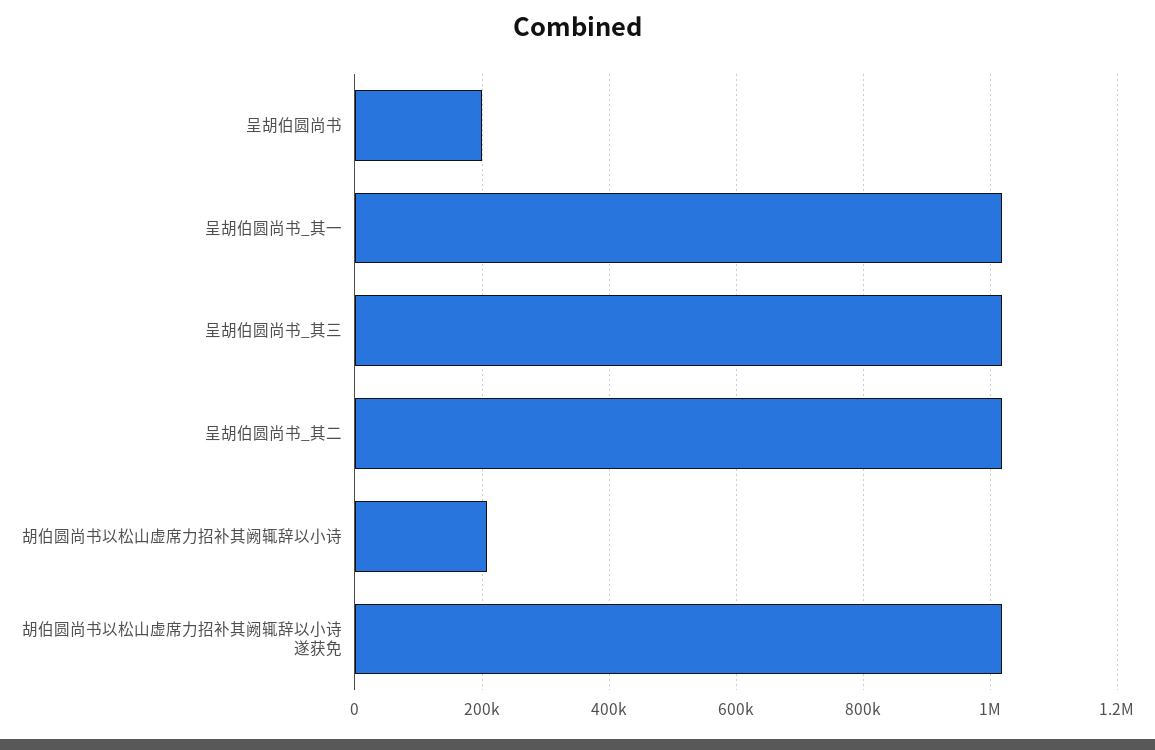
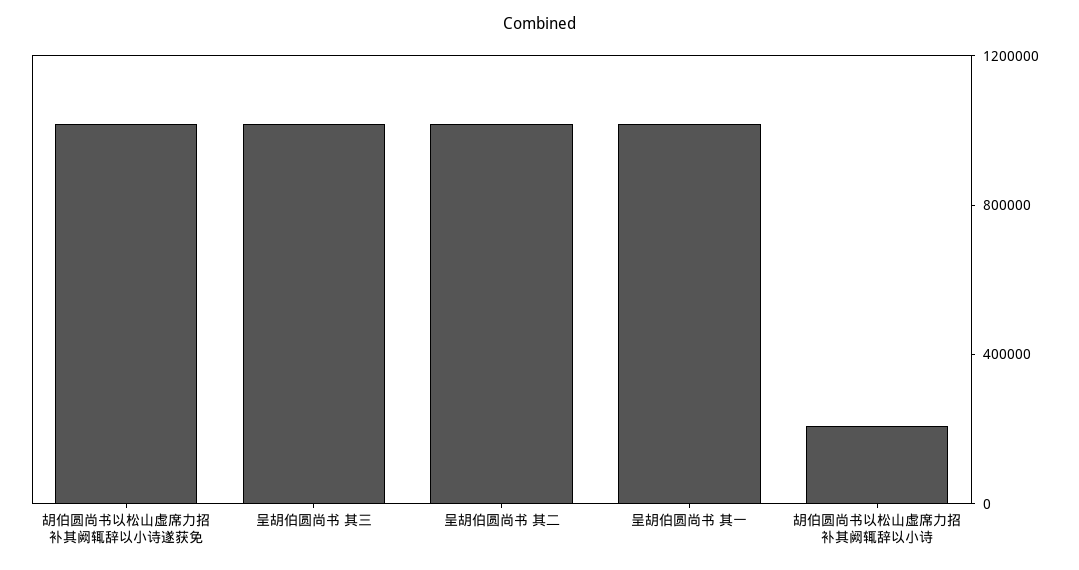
  {
-   "呈胡伯圆尚书": 200000,
    "呈胡伯圆尚书_其一": 1020000,
    "呈胡伯圆尚书_其三": 1020000,
    "呈胡伯圆尚书_其二": 1020000,
    "胡伯圆尚书以松山虚席力招补其阙辄辞以小诗": 200000,
    "胡伯圆尚书以松山虚席力招补其阙辄辞以小诗遂获免": 1020000
  }

